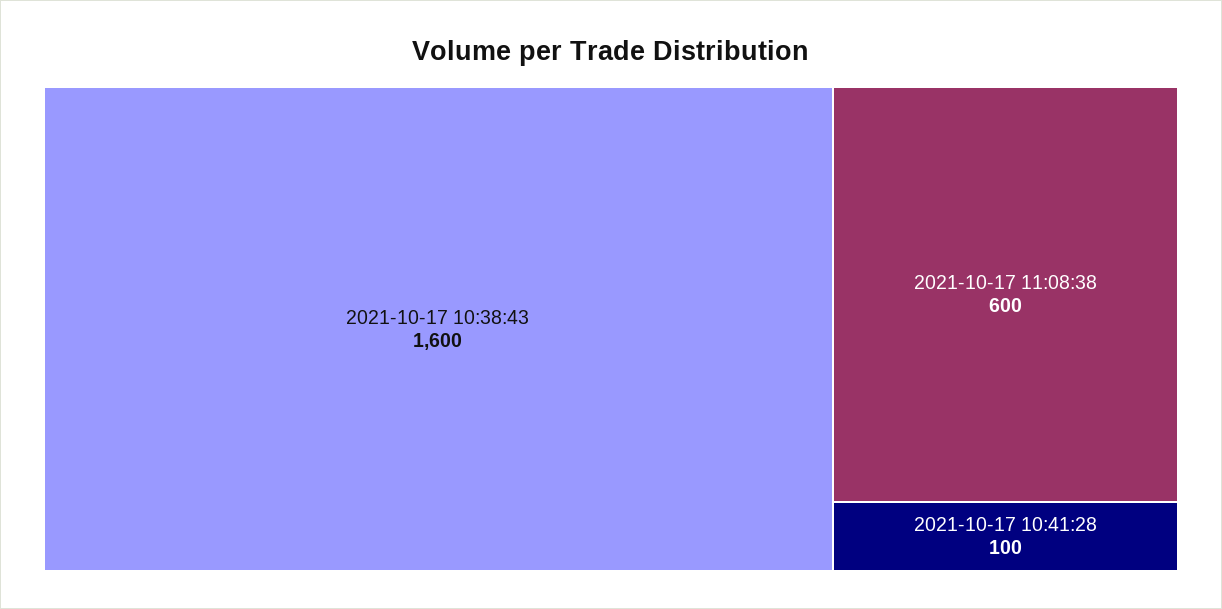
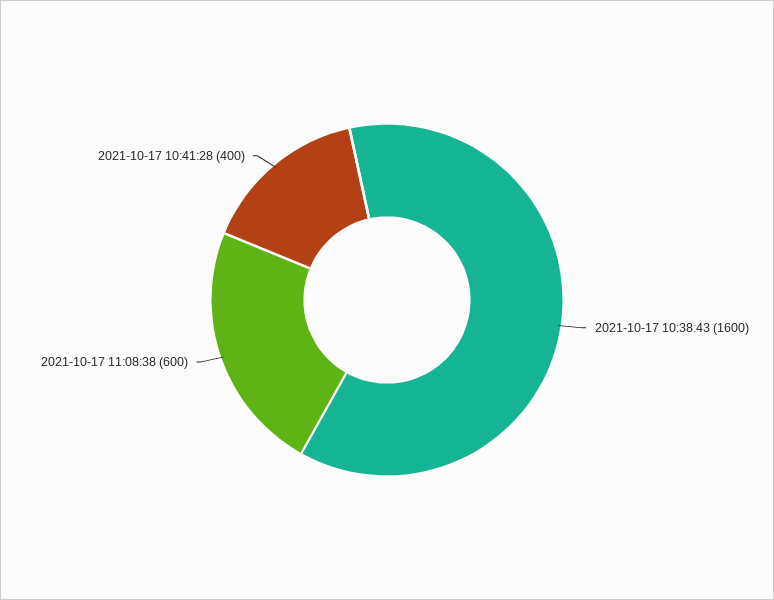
  {
    "2021-10-17 10:38:43": 1600,
    "2021-10-17 11:08:38": 600,
-   "2021-10-17 10:41:28": 100
+   "2021-10-17 10:41:28": 400
  }

